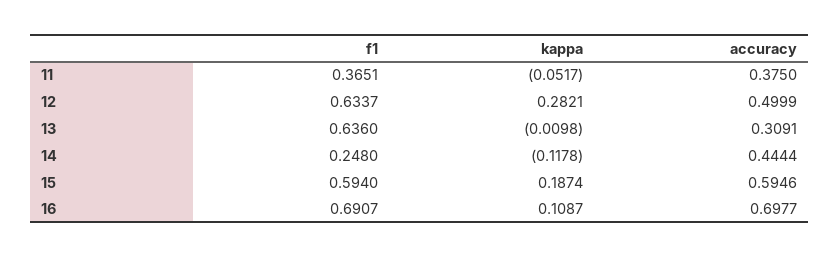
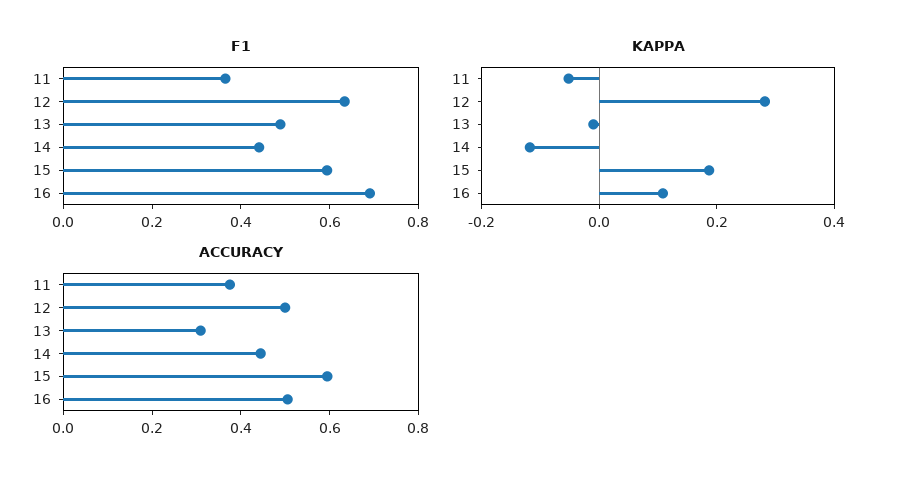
  {
    "f1": {
      "11": 0.3651,
      "12": 0.6337,
-     "13": 0.636,
+     "13": 0.5,
-     "14": 0.248,
+     "14": 0.45,
      "15": 0.594,
      "16": 0.6907
    },
    "kappa": {
      "11": -0.0517,
      "12": 0.2821,
      "13": -0.0098,
      "14": -0.1178,
      "15": 0.1874,
      "16": 0.1087
    },
    "accuracy": {
      "11": 0.375,
      "12": 0.4999,
      "13": 0.3091,
      "14": 0.4444,
      "15": 0.5946,
-     "16": 0.6977
+     "16": 0.5
    }
  }

